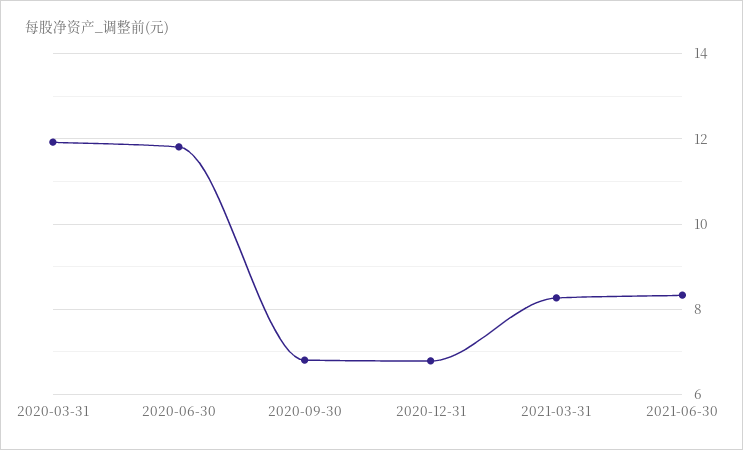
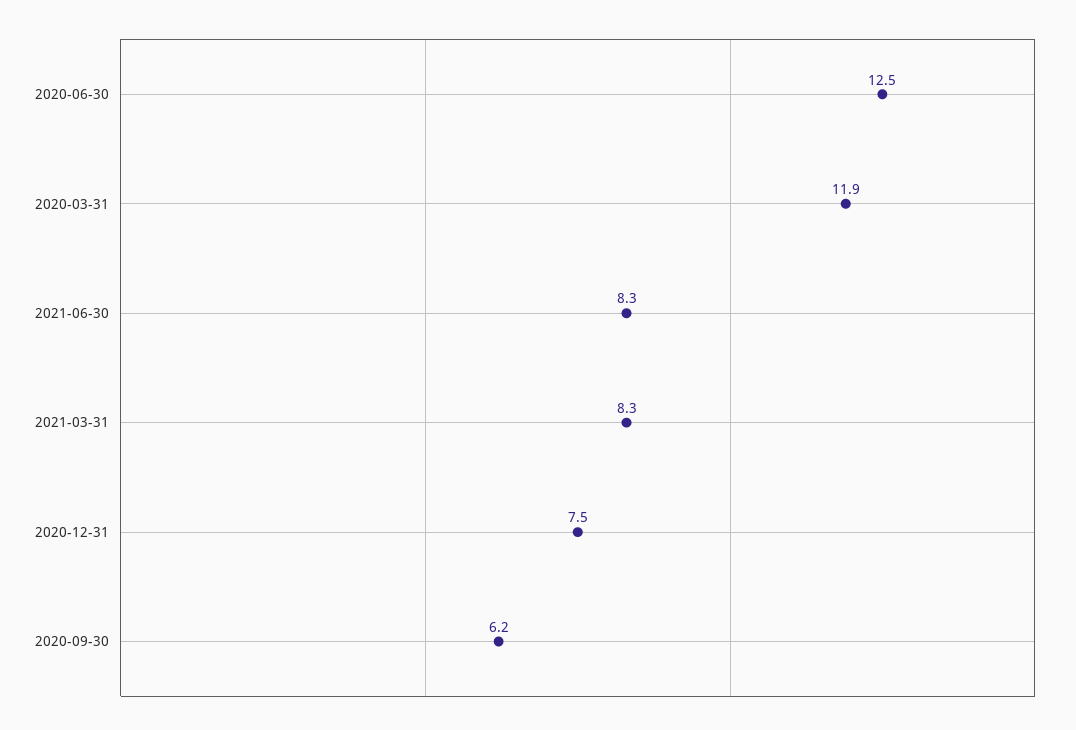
  {
    "2020-03-31": 11.9,
-   "2020-06-30": 11.8,
+   "2020-06-30": 12.5,
-   "2020-09-30": 6.8,
+   "2020-09-30": 6.2,
-   "2020-12-31": 6.8,
+   "2020-12-31": 7.5,
    "2021-03-31": 8.3,
    "2021-06-30": 8.3
  }

